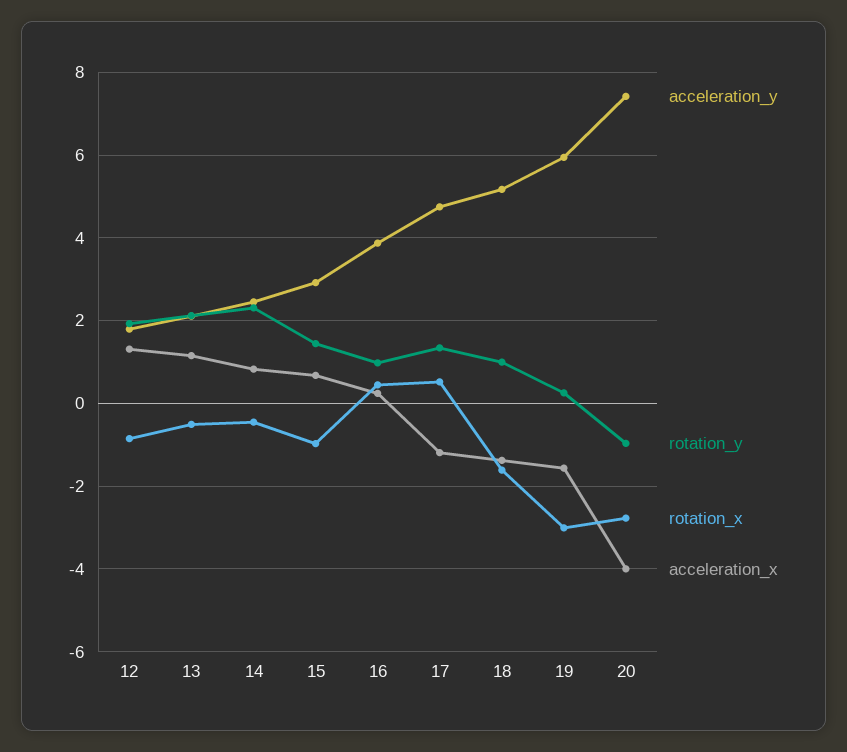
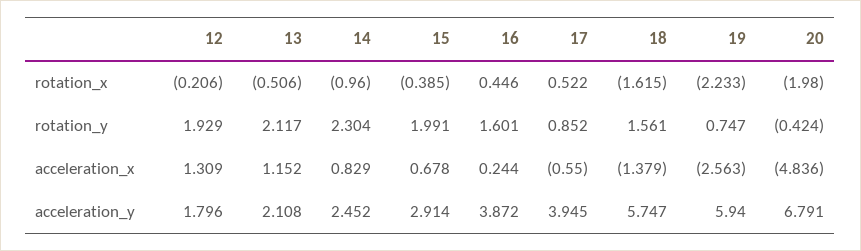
  {
    "acceleration_y": {
      "12": 1.796,
      "13": 2.108,
      "14": 2.452,
      "15": 2.914,
      "16": 3.872,
-     "17": 4.8,
+     "17": 3.945,
-     "18": 5.2,
+     "18": 5.747,
      "19": 5.94,
-     "20": 7.4
+     "20": 6.791
    },
    "rotation_y": {
      "12": 1.929,
      "13": 2.117,
      "14": 2.304,
-     "15": 1.4,
+     "15": 1.991,
-     "16": 1,
+     "16": 1.601,
-     "17": 1.4,
+     "17": 0.852,
-     "18": 1,
+     "18": 1.561,
-     "19": 0.2,
+     "19": 0.747,
-     "20": -1
+     "20": -0.424
    },
    "rotation_x": {
-     "12": -0.8,
+     "12": -0.206,
      "13": -0.506,
-     "14": -0.4,
+     "14": -0.96,
-     "15": -1,
+     "15": -0.385,
      "16": 0.446,
      "17": 0.522,
      "18": -1.615,
-     "19": -3,
+     "19": -2.233,
-     "20": -2.8
+     "20": -1.98
    },
    "acceleration_x": {
      "12": 1.309,
      "13": 1.152,
      "14": 0.829,
      "15": 0.678,
      "16": 0.244,
-     "17": -1.2,
+     "17": -0.55,
      "18": -1.379,
-     "19": -1.6,
+     "19": -2.563,
-     "20": -4
+     "20": -4.836
    }
  }

